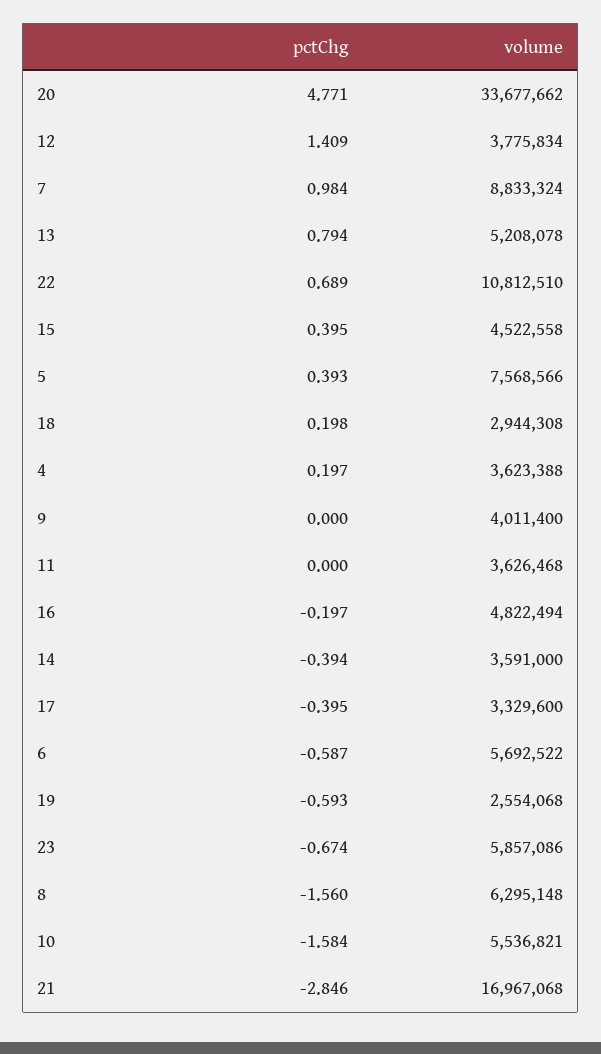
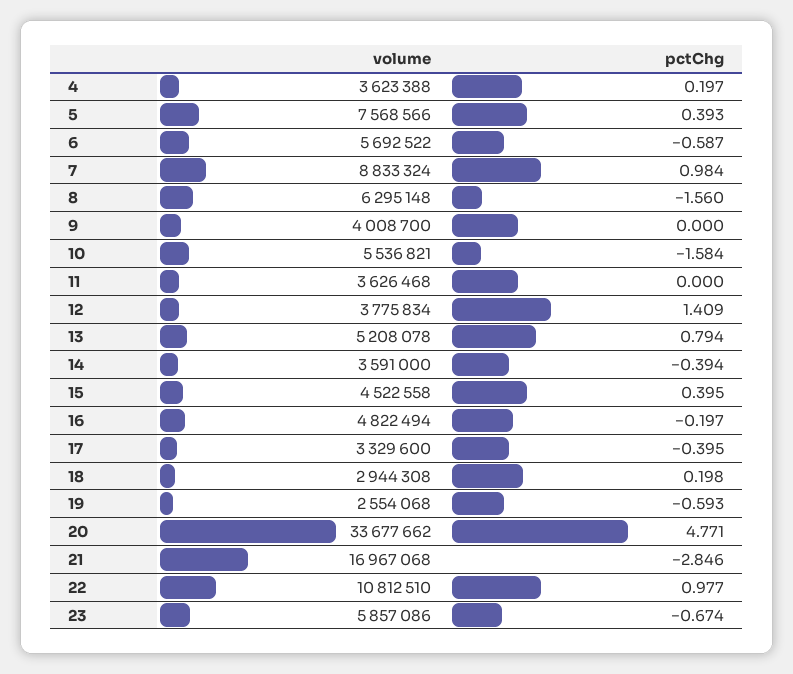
  {
    "pctChg": {
      "20": 4.771,
      "12": 1.409,
      "7": 0.984,
      "13": 0.794,
-     "22": 0.689,
+     "22": 0.977,
      "15": 0.395,
      "5": 0.393,
      "18": 0.198,
      "4": 0.197,
      "9": 0,
      "11": 0,
      "16": -0.197,
      "14": -0.394,
      "17": -0.395,
      "6": -0.587,
      "19": -0.593,
      "23": -0.674,
      "8": -1.56,
      "10": -1.584,
      "21": -2.846
    },
    "volume": {
      "20": 33677662,
      "12": 3775834,
      "7": 8833324,
      "13": 5208078,
      "22": 10812510,
      "15": 4522558,
      "5": 7568566,
      "18": 2944308,
      "4": 3623388,
-     "9": 4011400,
+     "9": 4008700,
      "11": 3626468,
      "16": 4822494,
      "14": 3591000,
      "17": 3329600,
      "6": 5692522,
      "19": 2554068,
      "23": 5857086,
      "8": 6295148,
      "10": 5536821,
      "21": 16967068
    }
  }

